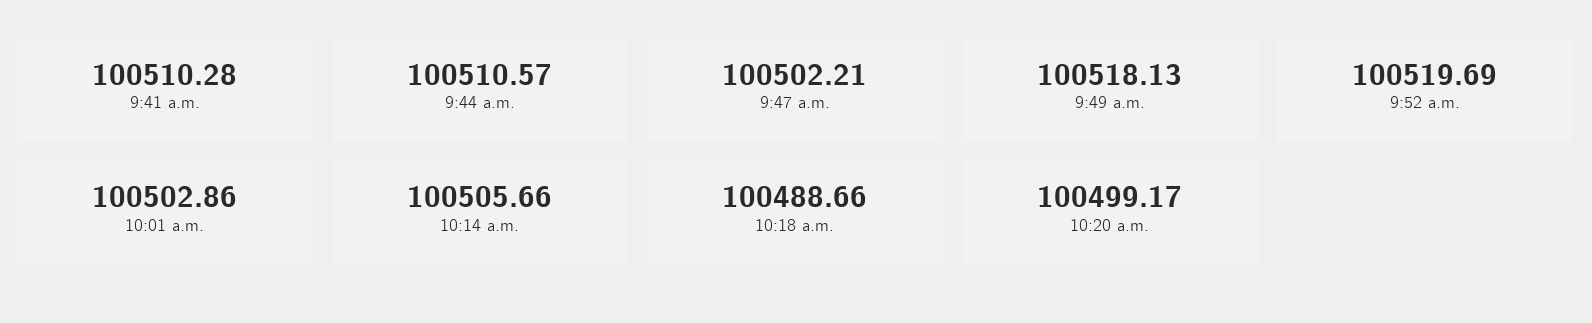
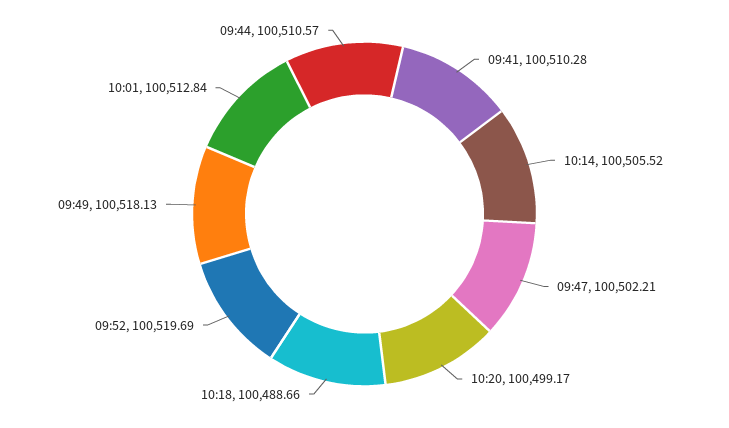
  {
    "9:41 a.m.": 100510.28,
    "9:44 a.m.": 100510.57,
    "9:47 a.m.": 100502.21,
    "9:49 a.m.": 100518.13,
    "9:52 a.m.": 100519.69,
-   "10:01 a.m.": 100502.86,
+   "10:01 a.m.": 100512.84,
-   "10:14 a.m.": 100505.66,
+   "10:14 a.m.": 100505.52,
    "10:18 a.m.": 100488.66,
    "10:20 a.m.": 100499.17
  }

